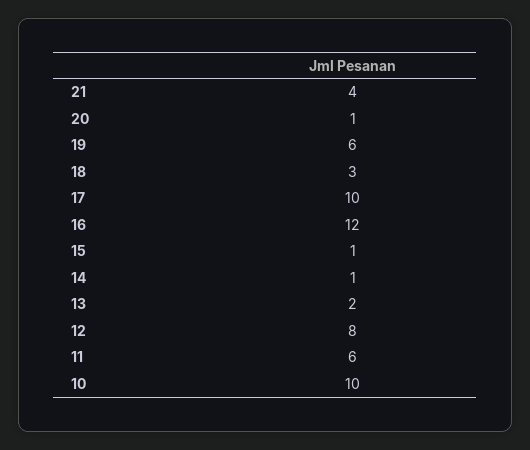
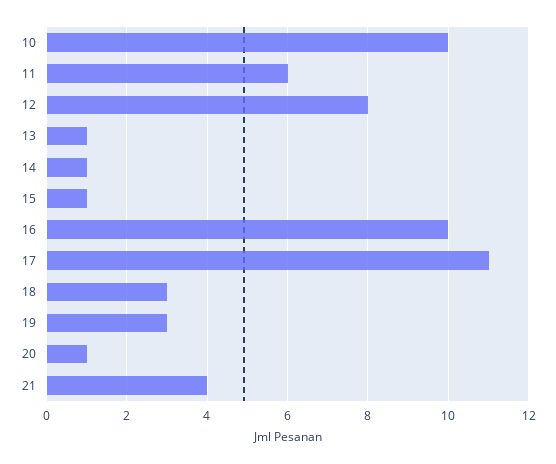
  {
    "21": 4,
    "20": 1,
-   "19": 6,
+   "19": 3,
    "18": 3,
-   "17": 10,
+   "17": 11,
-   "16": 12,
+   "16": 10,
    "15": 1,
    "14": 1,
-   "13": 2,
+   "13": 1,
    "12": 8,
    "11": 6,
    "10": 10
  }

